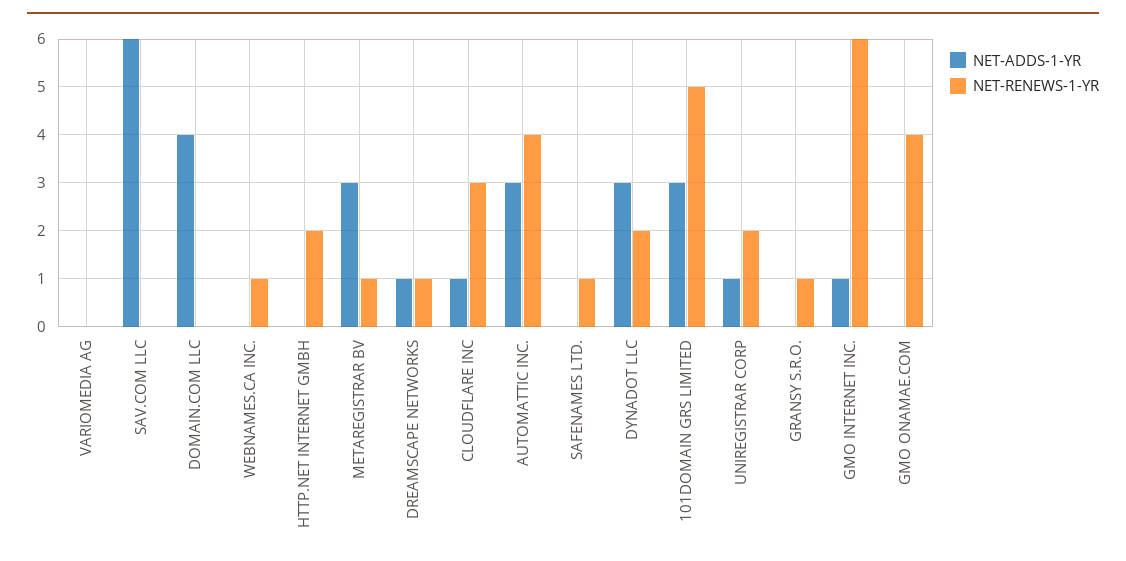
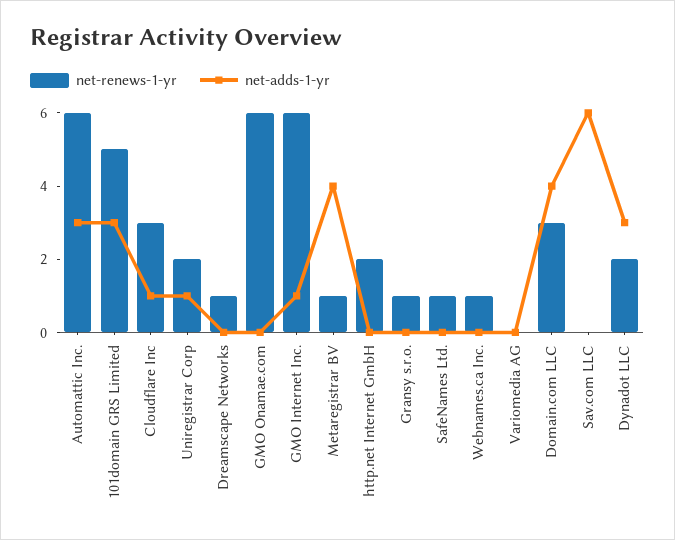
  {
    "NET-ADDS-1-YR": {
      "VARIOMEDIA AG": 0,
      "SAV.COM LLC": 6,
      "DOMAIN.COM LLC": 4,
      "WEBNAMES.CA INC.": 0,
      "HTTP.NET INTERNET GMBH": 0,
-     "METAREGISTRAR BV": 3,
+     "METAREGISTRAR BV": 4,
-     "DREAMSCAPE NETWORKS": 1,
+     "DREAMSCAPE NETWORKS": 0,
      "CLOUDFLARE INC": 1,
      "AUTOMATTIC INC.": 3,
      "SAFENAMES LTD.": 0,
      "DYNADOT LLC": 3,
      "101DOMAIN GRS LIMITED": 3,
      "UNIREGISTRAR CORP": 1,
      "GRANSY S.R.O.": 0,
      "GMO INTERNET INC.": 1,
      "GMO ONAMAE.COM": 0
    },
    "NET-RENEWS-1-YR": {
      "VARIOMEDIA AG": 0,
      "SAV.COM LLC": 0,
-     "DOMAIN.COM LLC": 0,
+     "DOMAIN.COM LLC": 3,
      "WEBNAMES.CA INC.": 1,
      "HTTP.NET INTERNET GMBH": 2,
      "METAREGISTRAR BV": 1,
      "DREAMSCAPE NETWORKS": 1,
      "CLOUDFLARE INC": 3,
-     "AUTOMATTIC INC.": 4,
+     "AUTOMATTIC INC.": 6,
      "SAFENAMES LTD.": 1,
      "DYNADOT LLC": 2,
      "101DOMAIN GRS LIMITED": 5,
      "UNIREGISTRAR CORP": 2,
      "GRANSY S.R.O.": 1,
      "GMO INTERNET INC.": 6,
-     "GMO ONAMAE.COM": 4
+     "GMO ONAMAE.COM": 6
    }
  }

